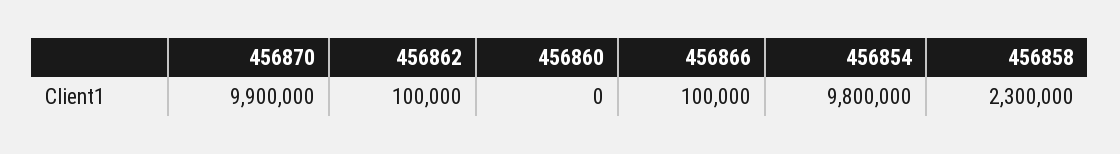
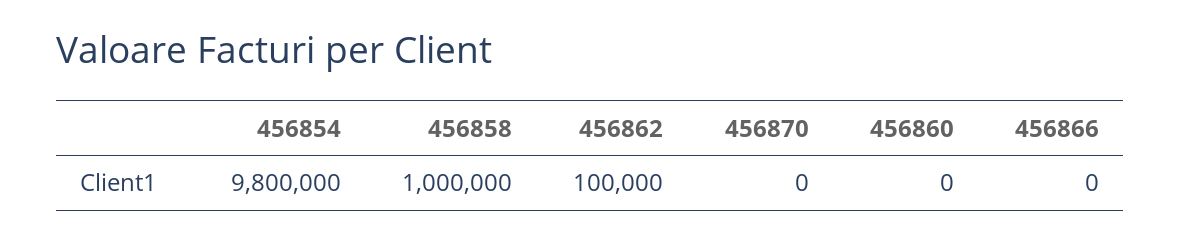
  {
-   "456870": 9900000,
+   "456870": 0,
    "456862": 100000,
    "456860": 0,
-   "456866": 100000,
+   "456866": 0,
    "456854": 9800000,
-   "456858": 2300000
+   "456858": 1000000
  }

